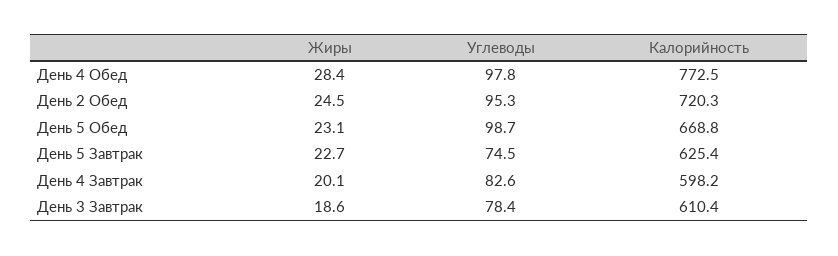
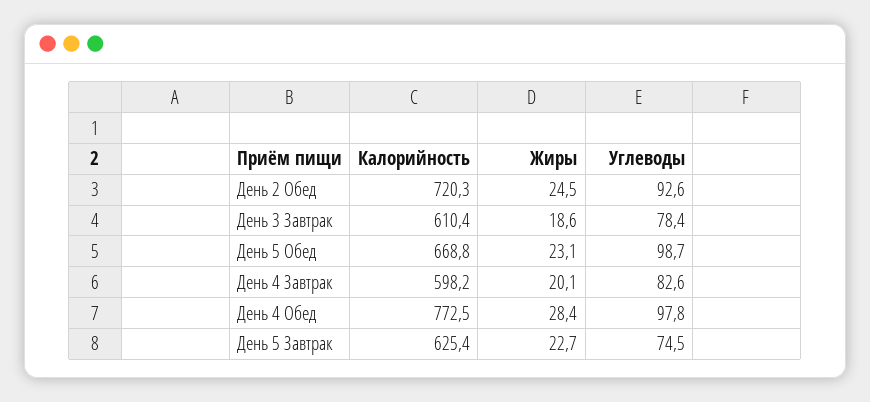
  {
    "Жиры": {
      "День 4 Обед": 28.4,
      "День 2 Обед": 24.5,
      "День 5 Обед": 23.1,
      "День 5 Завтрак": 22.7,
      "День 4 Завтрак": 20.1,
      "День 3 Завтрак": 18.6
    },
    "Углеводы": {
      "День 4 Обед": 97.8,
-     "День 2 Обед": 95.3,
+     "День 2 Обед": 92.6,
      "День 5 Обед": 98.7,
      "День 5 Завтрак": 74.5,
      "День 4 Завтрак": 82.6,
      "День 3 Завтрак": 78.4
    },
    "Калорийность": {
      "День 4 Обед": 772.5,
      "День 2 Обед": 720.3,
      "День 5 Обед": 668.8,
      "День 5 Завтрак": 625.4,
      "День 4 Завтрак": 598.2,
      "День 3 Завтрак": 610.4
    }
  }

